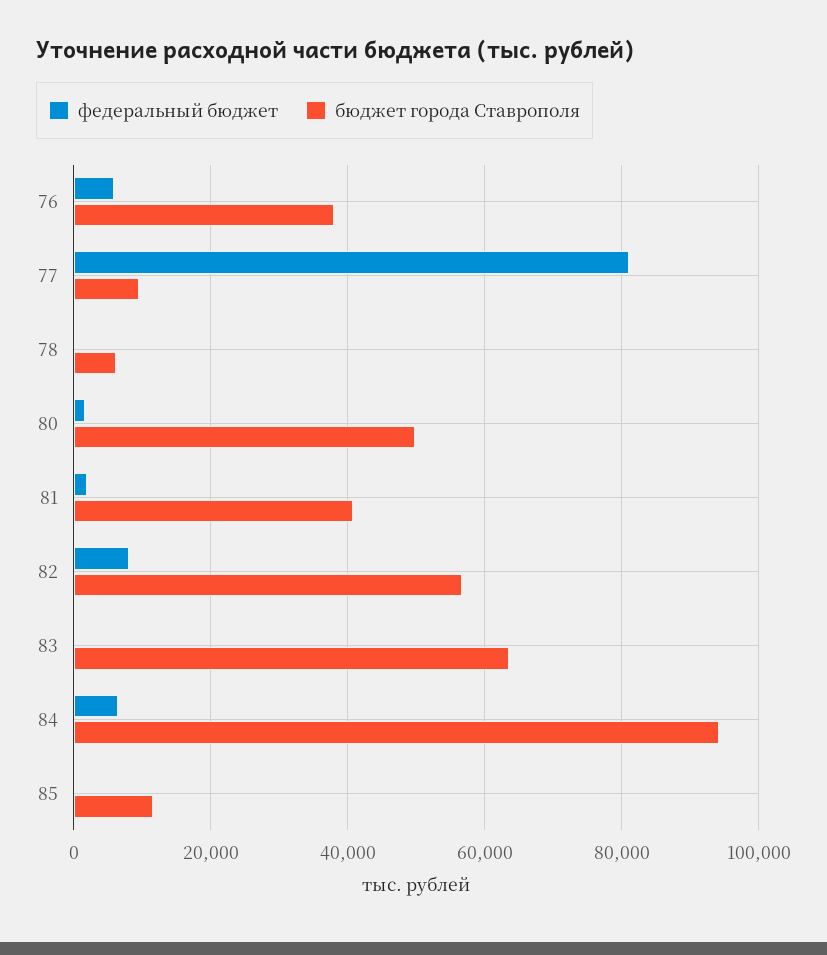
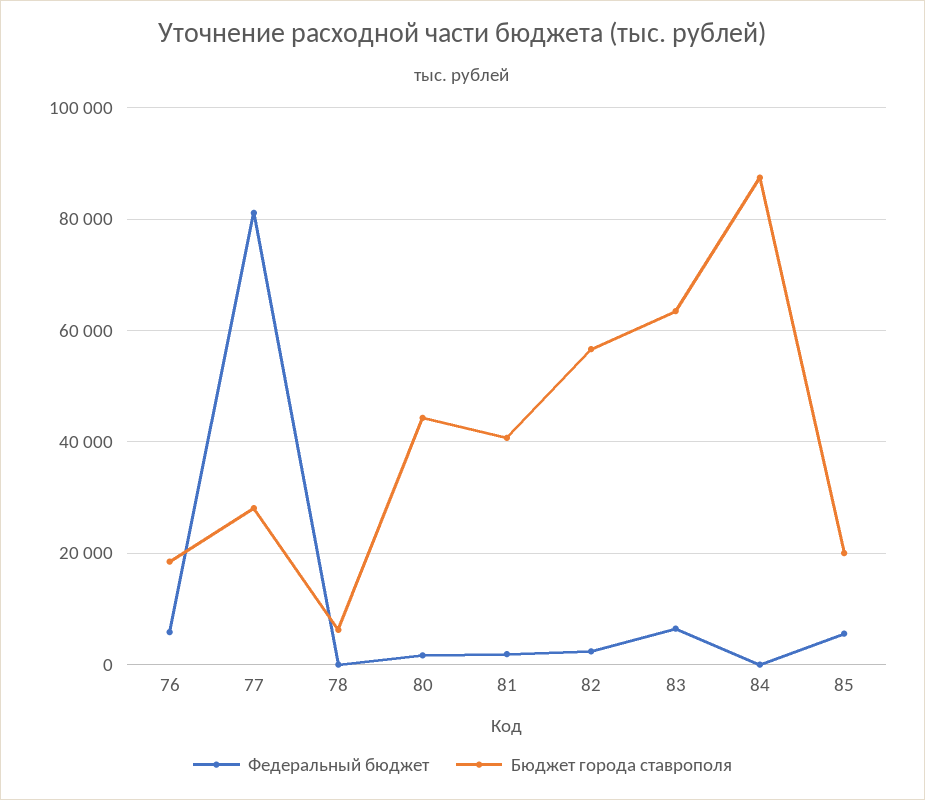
  {
    "федеральный бюджет": {
      "76": 6000,
      "77": 82000,
      "78": 0,
      "80": 2000,
      "81": 2000,
-     "82": 8000,
+     "82": 2000,
-     "83": 0,
+     "83": 6000,
-     "84": 6000,
+     "84": 0,
-     "85": 0
+     "85": 6000
    },
    "бюджет города Ставрополя": {
-     "76": 38000,
+     "76": 18000,
-     "77": 10000,
+     "77": 28000,
      "78": 6000,
-     "80": 50000,
+     "80": 44000,
      "81": 40000,
      "82": 56000,
      "83": 64000,
-     "84": 94000,
+     "84": 88000,
-     "85": 12000
+     "85": 20000
    }
  }

